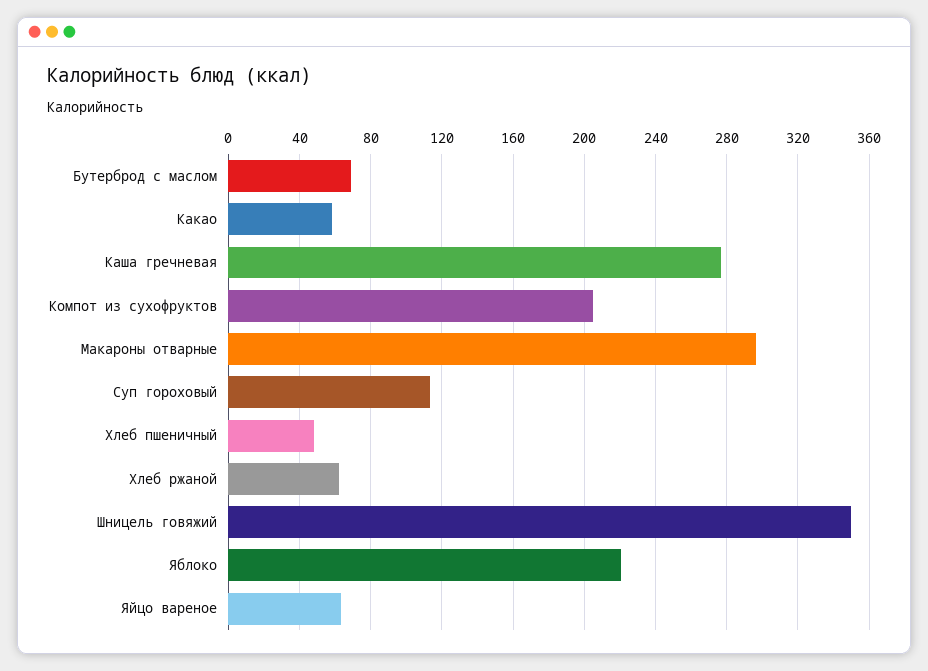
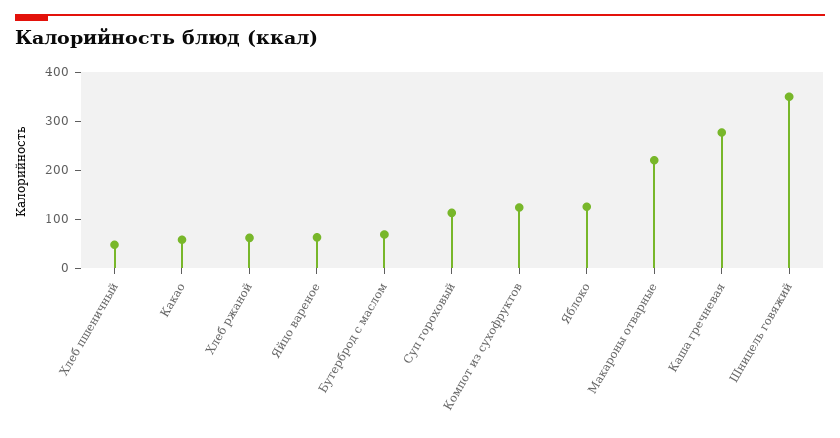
  {
    "Бутерброд с маслом": 70,
    "Какао": 60,
    "Каша гречневая": 275,
-   "Компот из сухофруктов": 205,
+   "Компот из сухофруктов": 120,
-   "Макароны отварные": 295,
+   "Макароны отварные": 220,
    "Суп гороховый": 115,
    "Хлеб пшеничный": 50,
    "Хлеб ржаной": 60,
    "Шницель говяжий": 350,
-   "Яблоко": 220,
+   "Яблоко": 120,
    "Яйцо вареное": 65
  }

